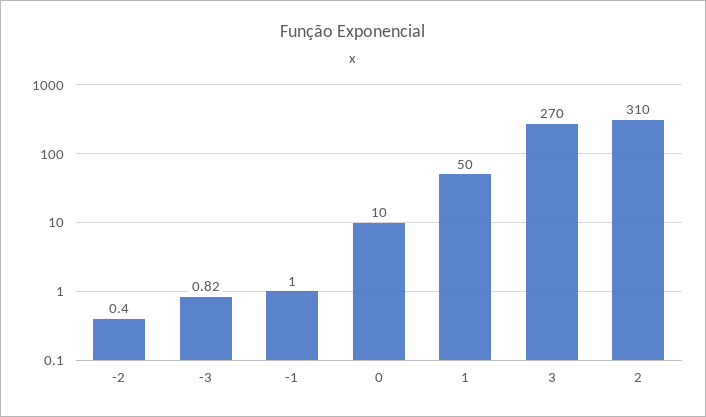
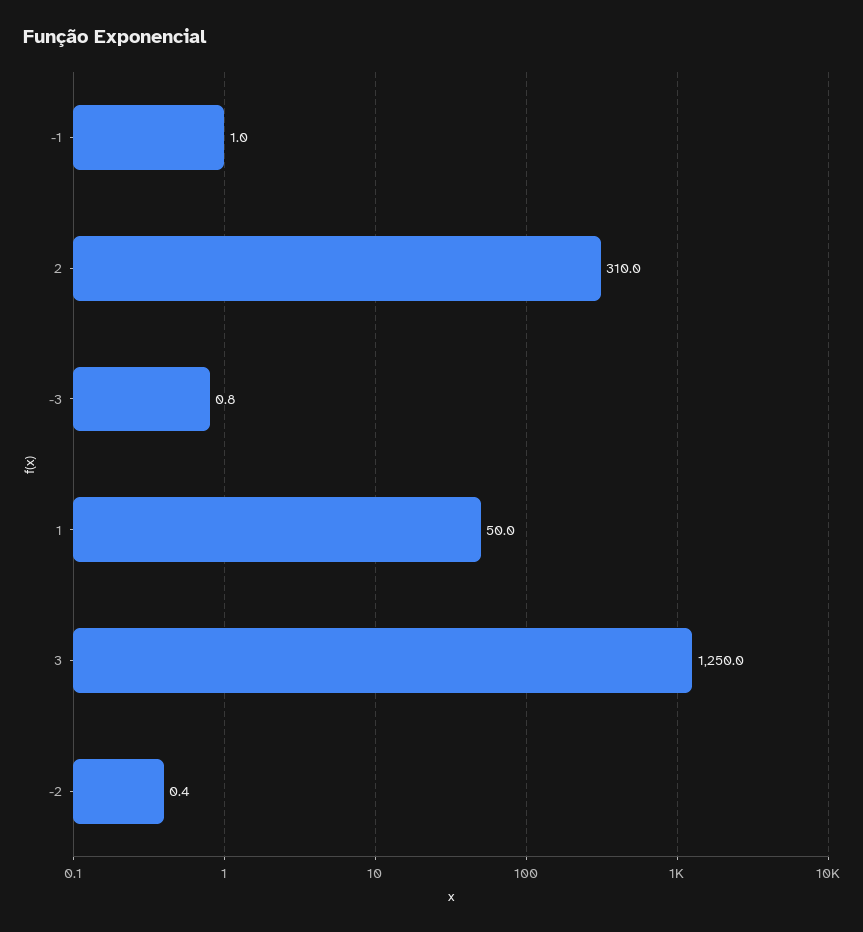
  {
    "-2": 0.4,
    "-3": 0.82,
    "-1": 1,
-   "0": 10,
    "1": 50,
-   "3": 270,
+   "3": 1250,
    "2": 310
  }

